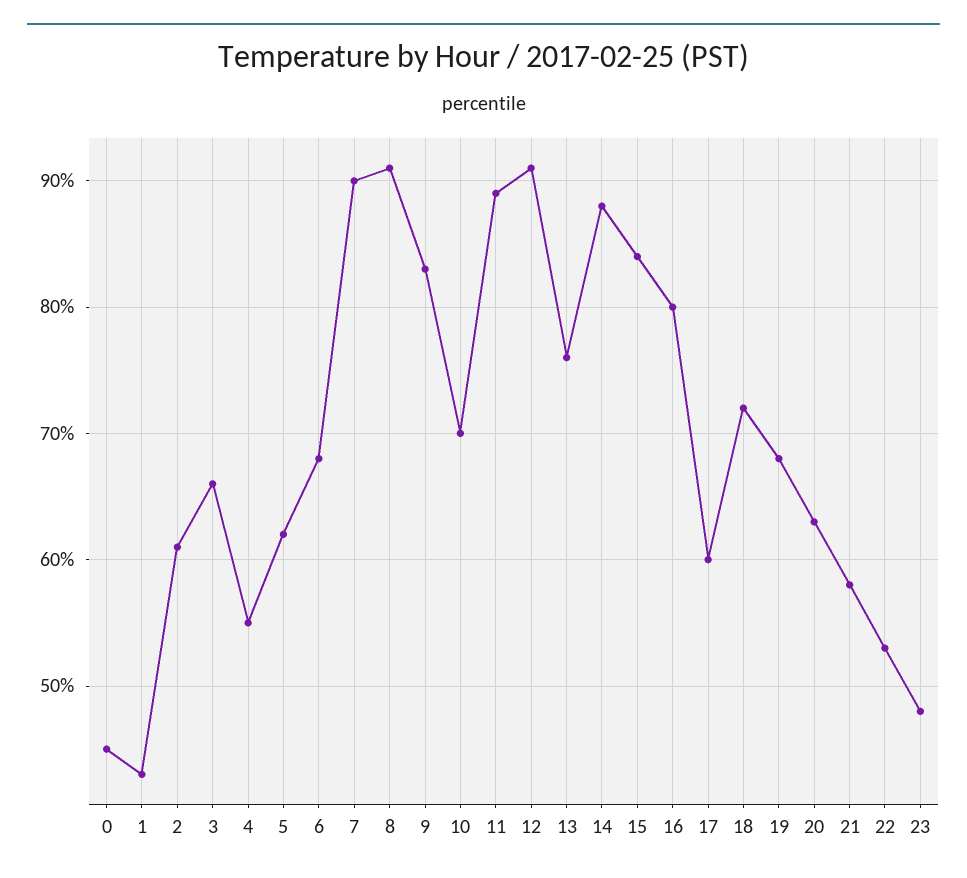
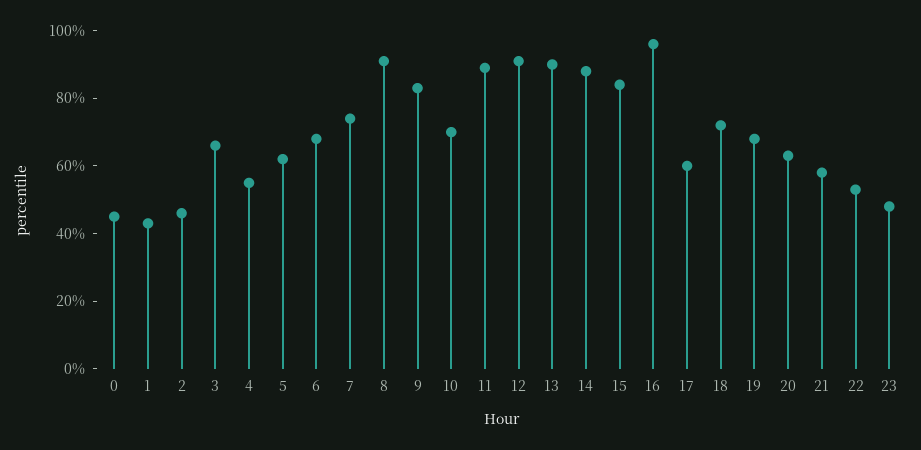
  {
    "0": 45,
    "1": 43,
-   "2": 61,
+   "2": 45,
    "3": 66,
    "4": 55,
    "5": 62,
    "6": 68,
-   "7": 90,
+   "7": 75,
    "8": 91,
    "9": 83,
    "10": 70,
    "11": 89,
    "12": 91,
-   "13": 76,
+   "13": 90,
    "14": 88,
    "15": 84,
-   "16": 80,
+   "16": 95,
    "17": 60,
    "18": 72,
    "19": 68,
    "20": 63,
    "21": 58,
    "22": 53,
    "23": 48
  }

